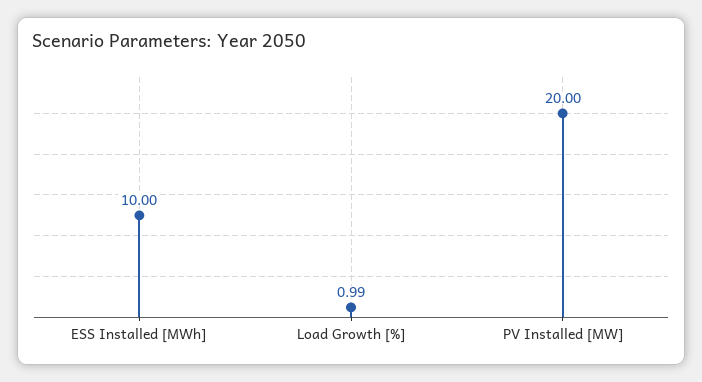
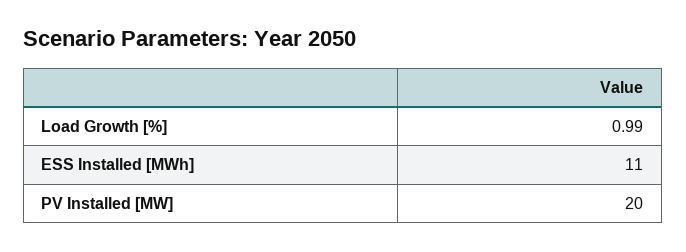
  {
-   "ESS Installed [MWh]": 10,
+   "ESS Installed [MWh]": 11,
    "Load Growth [%]": 0.99,
    "PV Installed [MW]": 20
  }

